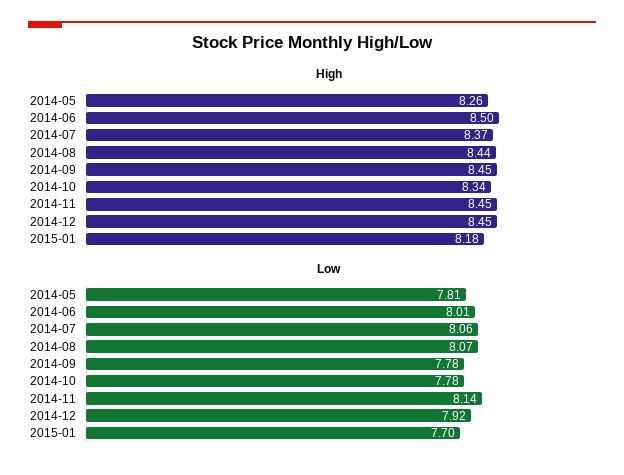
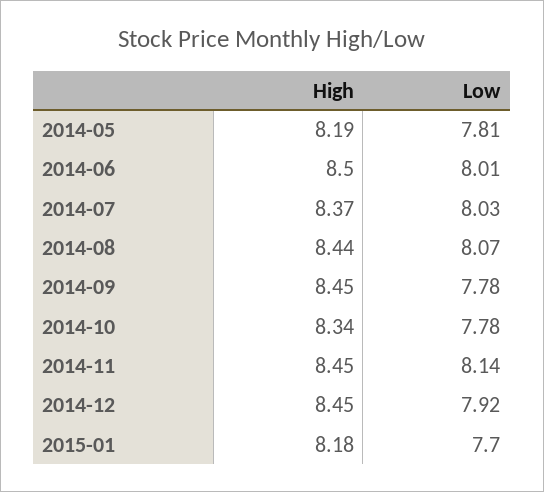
  {
    "High": {
-     "2014-05": 8.26,
+     "2014-05": 8.19,
      "2014-06": 8.5,
      "2014-07": 8.37,
      "2014-08": 8.44,
      "2014-09": 8.45,
      "2014-10": 8.34,
      "2014-11": 8.45,
      "2014-12": 8.45,
      "2015-01": 8.18
    },
    "Low": {
      "2014-05": 7.81,
      "2014-06": 8.01,
-     "2014-07": 8.06,
+     "2014-07": 8.03,
      "2014-08": 8.07,
      "2014-09": 7.78,
      "2014-10": 7.78,
      "2014-11": 8.14,
      "2014-12": 7.92,
      "2015-01": 7.7
    }
  }

